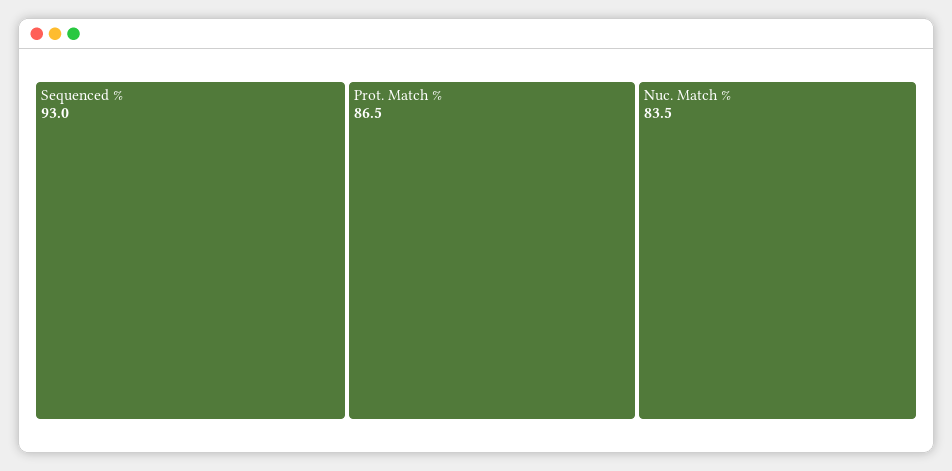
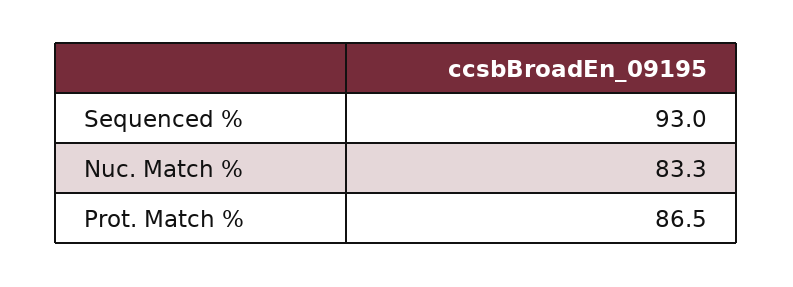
  {
    "Sequenced %": 93,
    "Prot. Match %": 86.5,
-   "Nuc. Match %": 83.5
+   "Nuc. Match %": 83.3
  }

